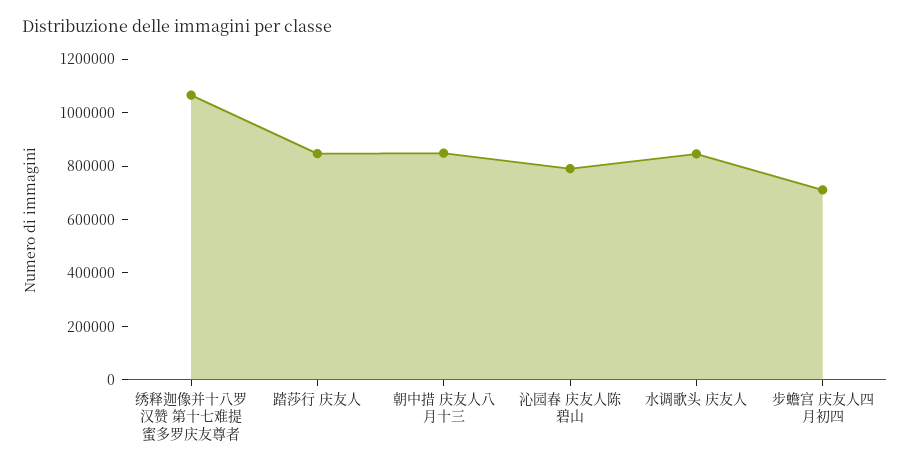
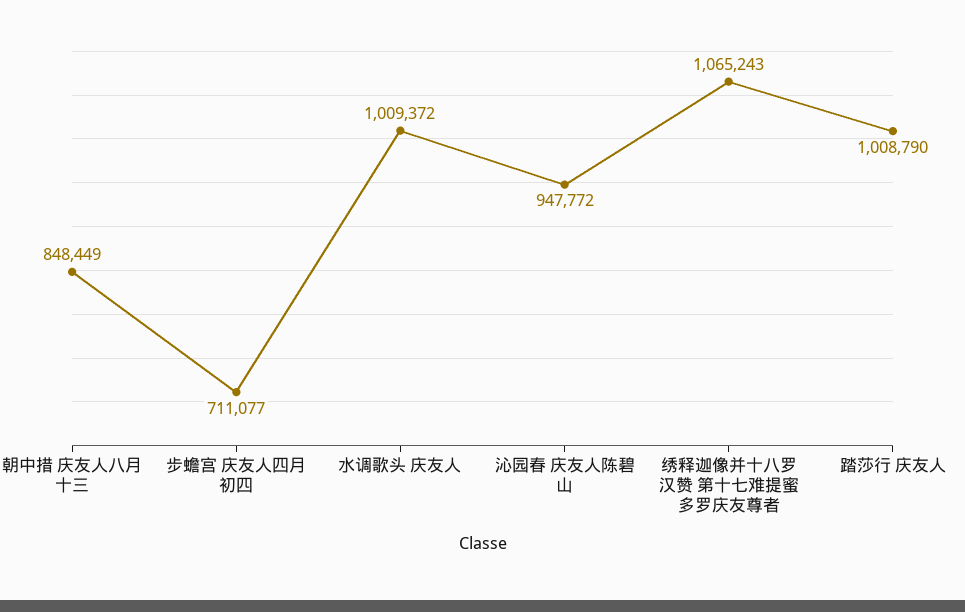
  {
    "绣释迦像并十八罗汉赞 第十七难提蜜多罗庆友尊者": 1065243,
-   "踏莎行 庆友人": 850000,
+   "踏莎行 庆友人": 1008790,
    "朝中措 庆友人八月十三": 848449,
-   "沁园春 庆友人陈碧山": 800000,
+   "沁园春 庆友人陈碧山": 947772,
-   "水调歌头 庆友人": 850000,
+   "水调歌头 庆友人": 1009372,
    "步蟾宫 庆友人四月初四": 711077
  }

